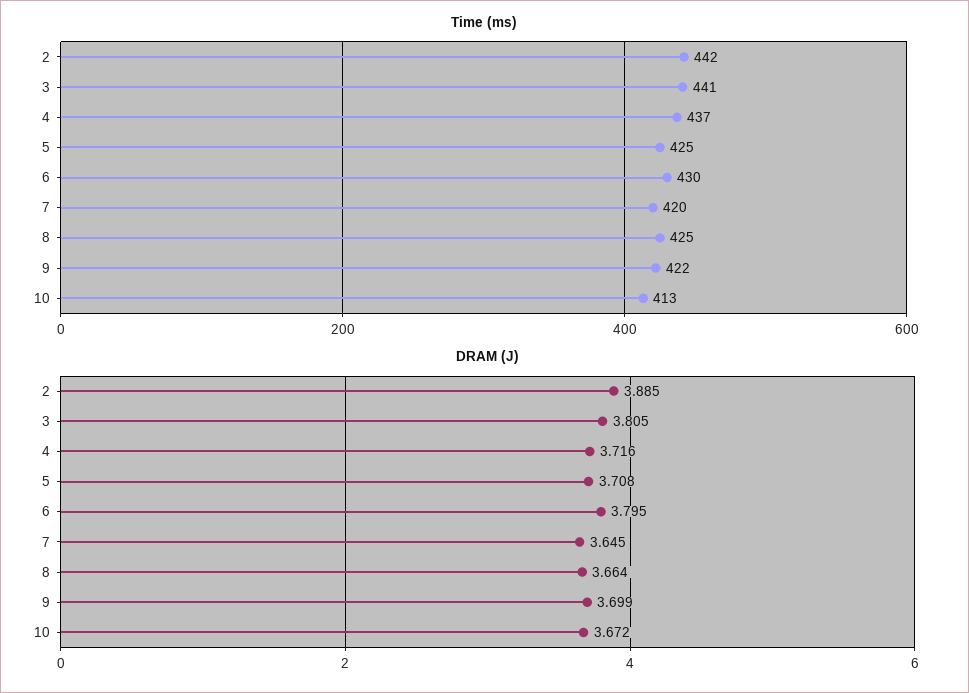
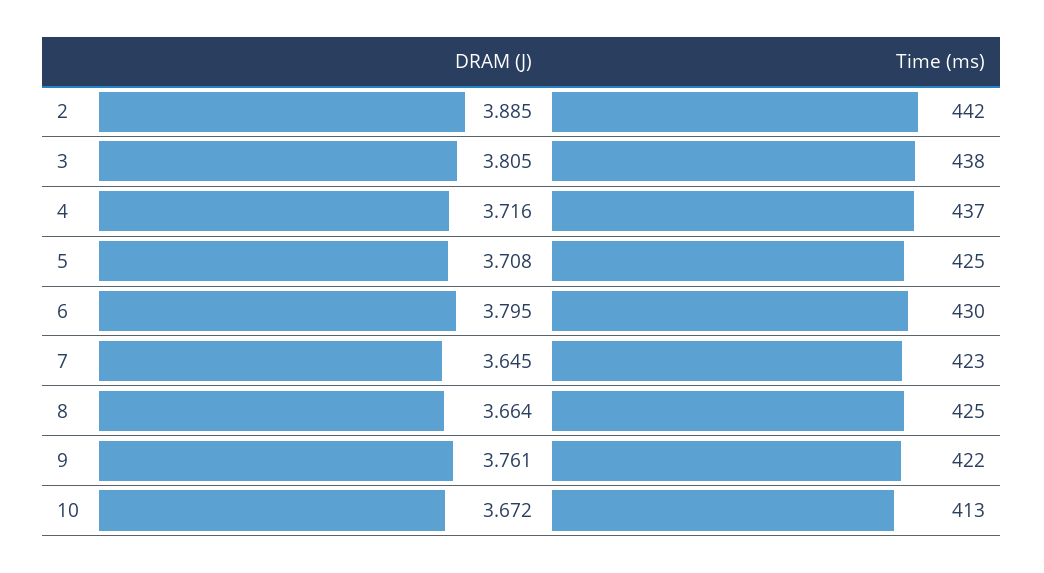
  {
    "Time (ms)": {
      "2": 442,
-     "3": 441,
+     "3": 438,
      "4": 437,
      "5": 425,
      "6": 430,
-     "7": 420,
+     "7": 423,
      "8": 425,
      "9": 422,
      "10": 413
    },
    "DRAM (J)": {
      "2": 3.885,
      "3": 3.805,
      "4": 3.716,
      "5": 3.708,
      "6": 3.795,
      "7": 3.645,
      "8": 3.664,
-     "9": 3.699,
+     "9": 3.761,
      "10": 3.672
    }
  }

